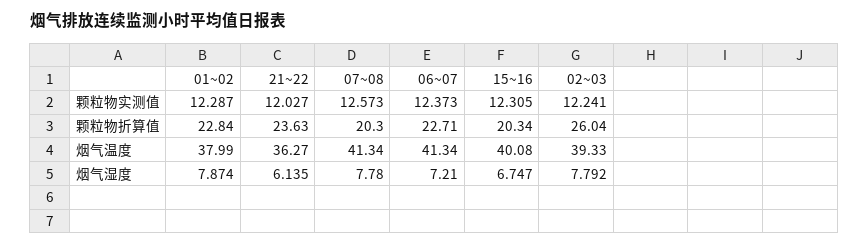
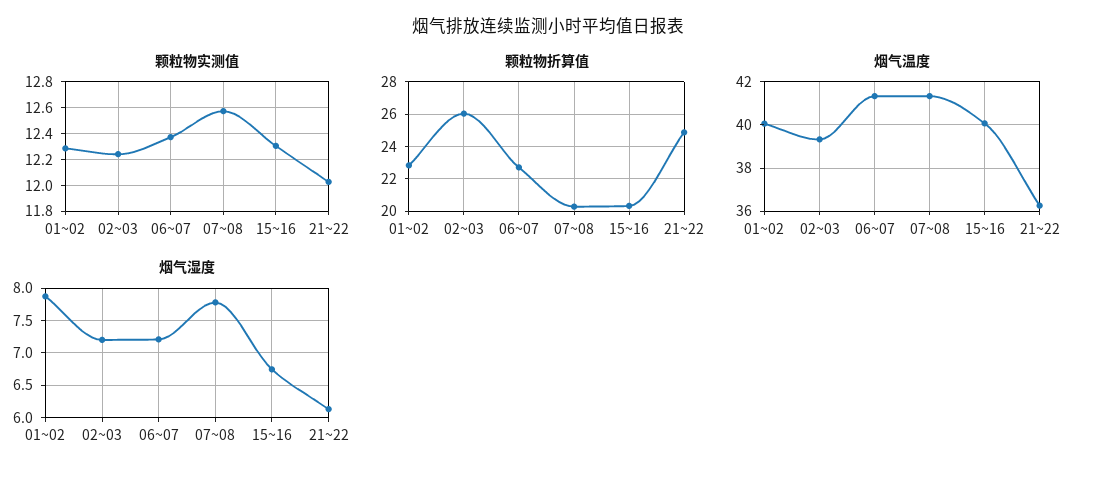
  {
    "颗粒物实测值": {
      "01~02": 12.287,
      "21~22": 12.027,
      "07~08": 12.573,
      "06~07": 12.373,
      "15~16": 12.305,
      "02~03": 12.241
    },
    "颗粒物折算值": {
      "01~02": 22.84,
-     "21~22": 23.63,
+     "21~22": 25,
      "07~08": 20.3,
      "06~07": 22.71,
      "15~16": 20.34,
      "02~03": 26.04
    },
    "烟气温度": {
-     "01~02": 37.99,
+     "01~02": 40,
      "21~22": 36.27,
      "07~08": 41.34,
      "06~07": 41.34,
      "15~16": 40.08,
      "02~03": 39.33
    },
    "烟气湿度": {
      "01~02": 7.874,
      "21~22": 6.135,
      "07~08": 7.78,
      "06~07": 7.21,
      "15~16": 6.747,
-     "02~03": 7.792
+     "02~03": 7.2
    }
  }

